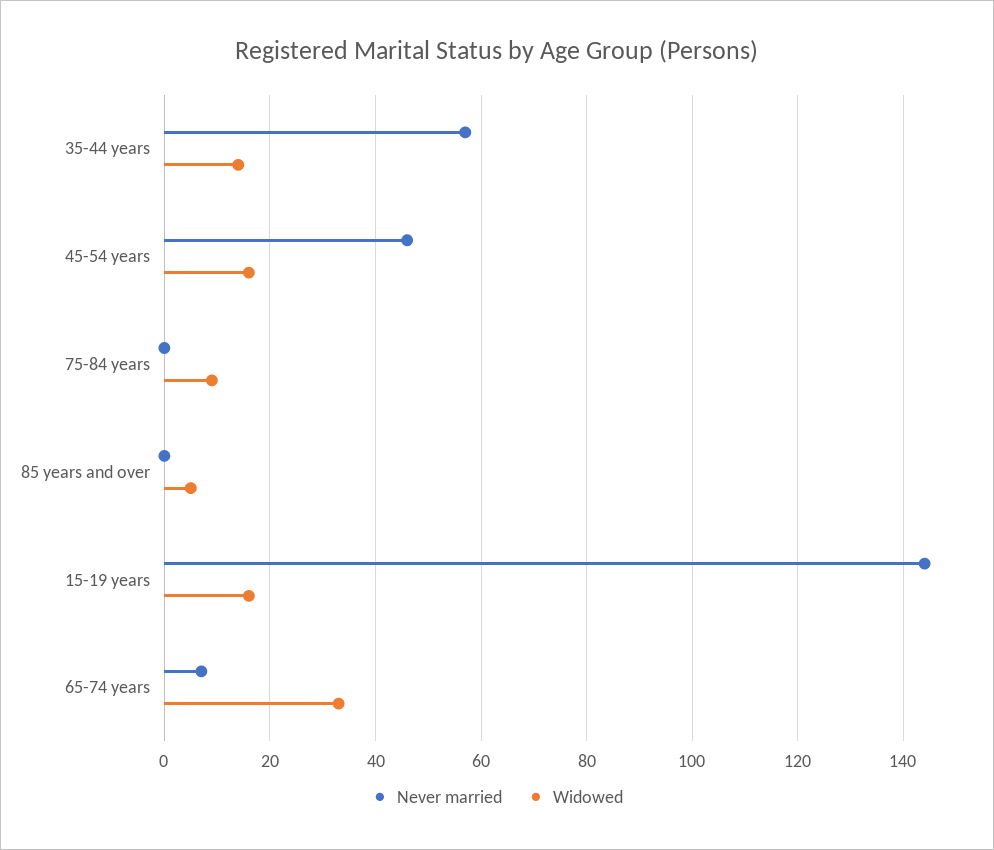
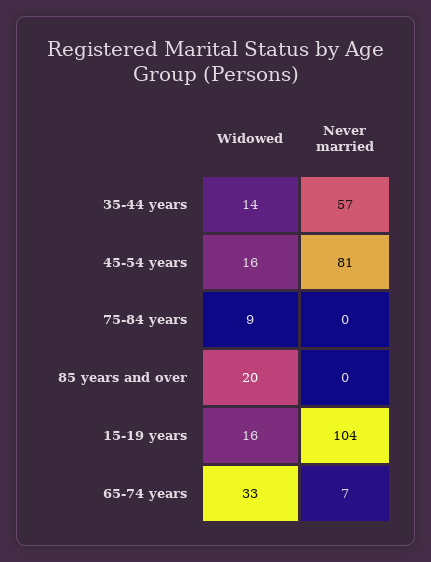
  {
    "Never married": {
      "35-44 years": 57,
-     "45-54 years": 45,
+     "45-54 years": 81,
      "75-84 years": 0,
      "85 years and over": 0,
-     "15-19 years": 145,
+     "15-19 years": 104,
      "65-74 years": 7
    },
    "Widowed": {
      "35-44 years": 14,
      "45-54 years": 16,
      "75-84 years": 9,
-     "85 years and over": 5,
+     "85 years and over": 20,
      "15-19 years": 16,
      "65-74 years": 33
    }
  }

